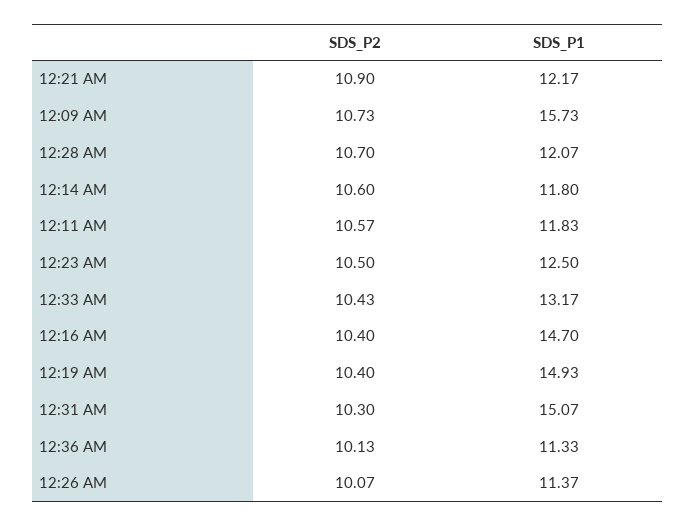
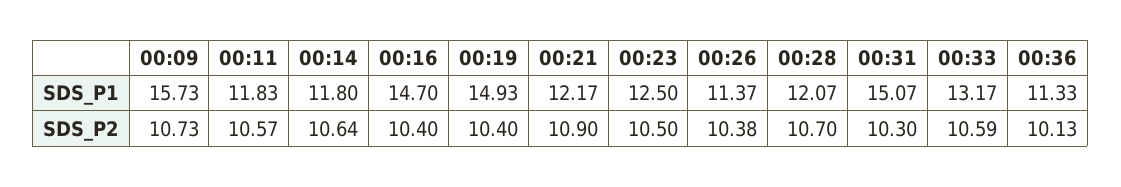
  {
    "SDS_P2": {
      "12:21 AM": 10.9,
      "12:09 AM": 10.73,
      "12:28 AM": 10.7,
-     "12:14 AM": 10.6,
+     "12:14 AM": 10.64,
      "12:11 AM": 10.57,
      "12:23 AM": 10.5,
-     "12:33 AM": 10.43,
+     "12:33 AM": 10.59,
      "12:16 AM": 10.4,
      "12:19 AM": 10.4,
      "12:31 AM": 10.3,
      "12:36 AM": 10.13,
-     "12:26 AM": 10.07
+     "12:26 AM": 10.38
    },
    "SDS_P1": {
      "12:21 AM": 12.17,
      "12:09 AM": 15.73,
      "12:28 AM": 12.07,
      "12:14 AM": 11.8,
      "12:11 AM": 11.83,
      "12:23 AM": 12.5,
      "12:33 AM": 13.17,
      "12:16 AM": 14.7,
      "12:19 AM": 14.93,
      "12:31 AM": 15.07,
      "12:36 AM": 11.33,
      "12:26 AM": 11.37
    }
  }

